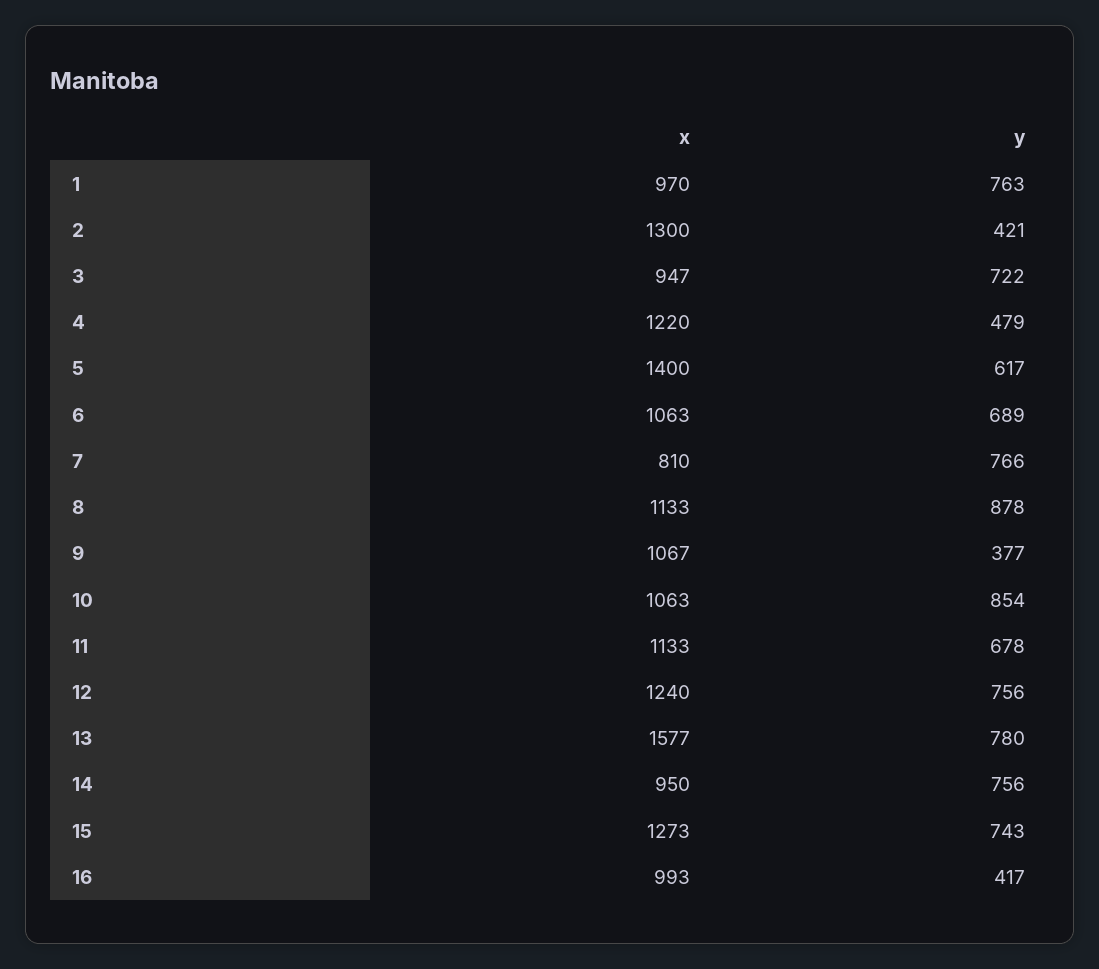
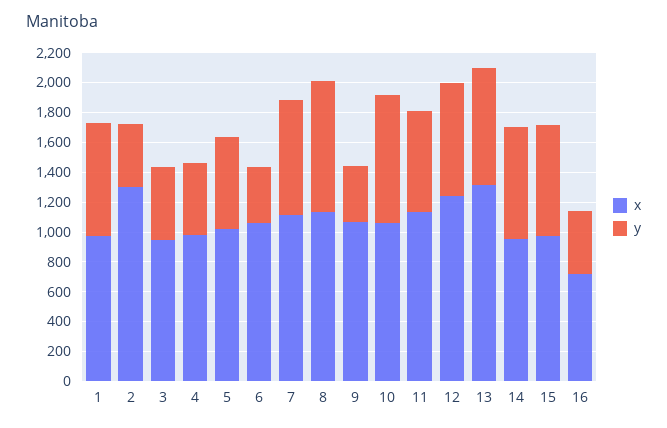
  {
    "x": {
      "1": 970,
      "2": 1300,
      "3": 947,
-     "4": 1220,
+     "4": 1000,
-     "5": 1400,
+     "5": 1000,
      "6": 1063,
-     "7": 810,
+     "7": 1100,
      "8": 1133,
      "9": 1067,
      "10": 1063,
      "11": 1133,
      "12": 1240,
-     "13": 1577,
+     "13": 1300,
      "14": 950,
-     "15": 1273,
+     "15": 1000,
-     "16": 993
+     "16": 700
    },
    "y": {
      "1": 763,
      "2": 421,
-     "3": 722,
+     "3": 500,
      "4": 479,
      "5": 617,
-     "6": 689,
+     "6": 400,
      "7": 766,
      "8": 878,
      "9": 377,
      "10": 854,
      "11": 678,
      "12": 756,
      "13": 780,
      "14": 756,
      "15": 743,
      "16": 417
    }
  }

